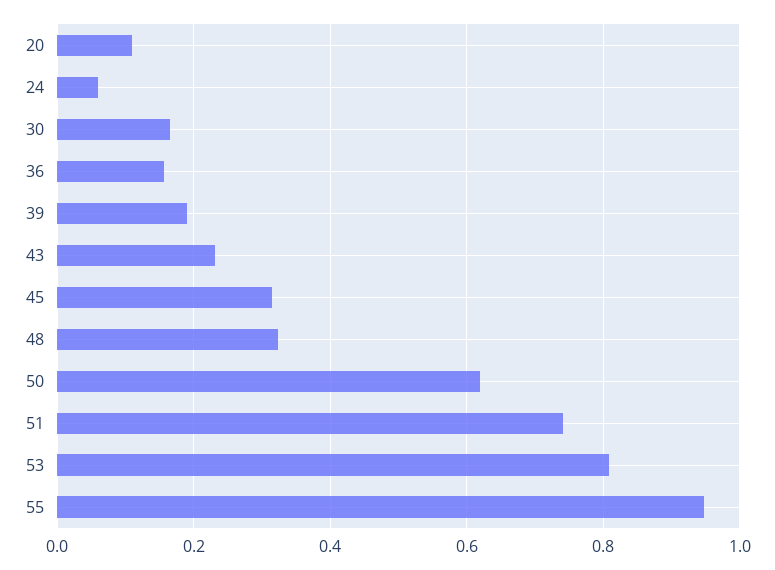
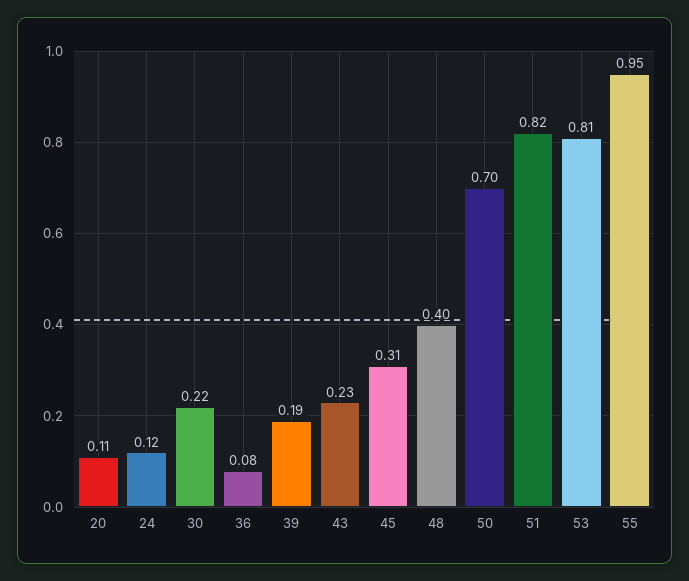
  {
    "20": 0.11,
-   "24": 0.06,
+   "24": 0.12,
-   "30": 0.16,
+   "30": 0.22,
-   "36": 0.16,
+   "36": 0.08,
    "39": 0.19,
    "43": 0.23,
    "45": 0.31,
-   "48": 0.32,
+   "48": 0.4,
-   "50": 0.62,
+   "50": 0.7,
-   "51": 0.74,
+   "51": 0.82,
    "53": 0.81,
    "55": 0.95
  }

